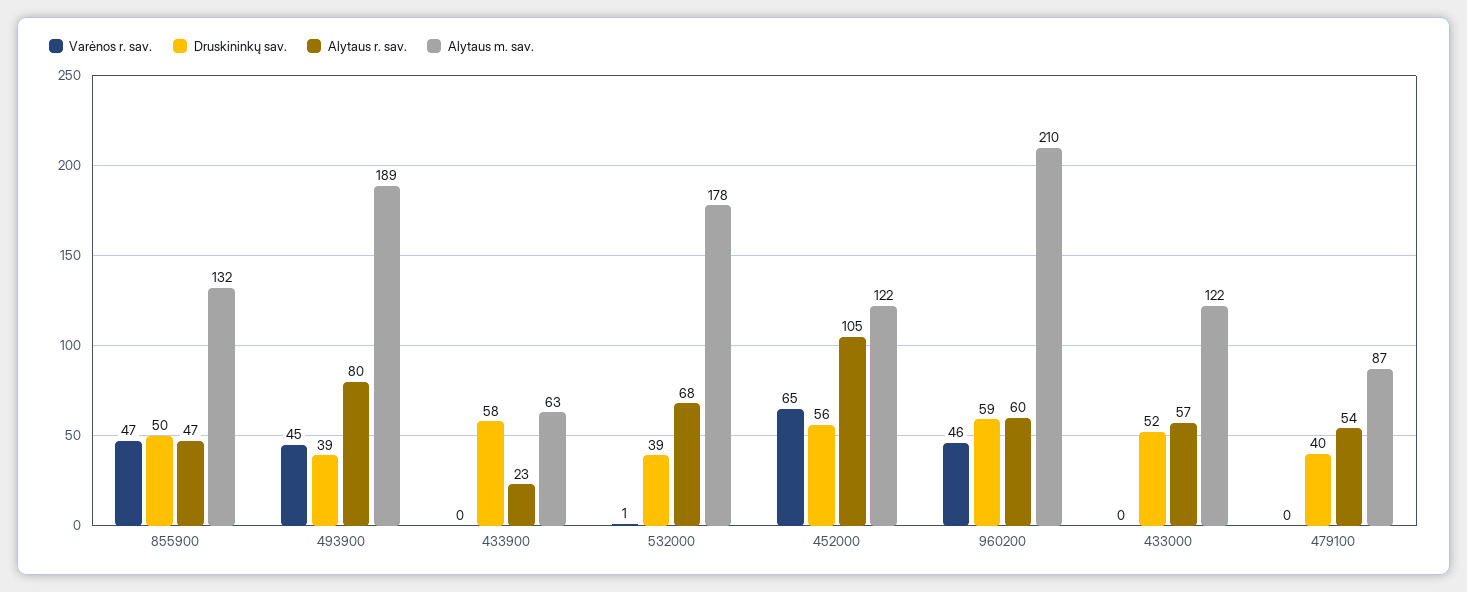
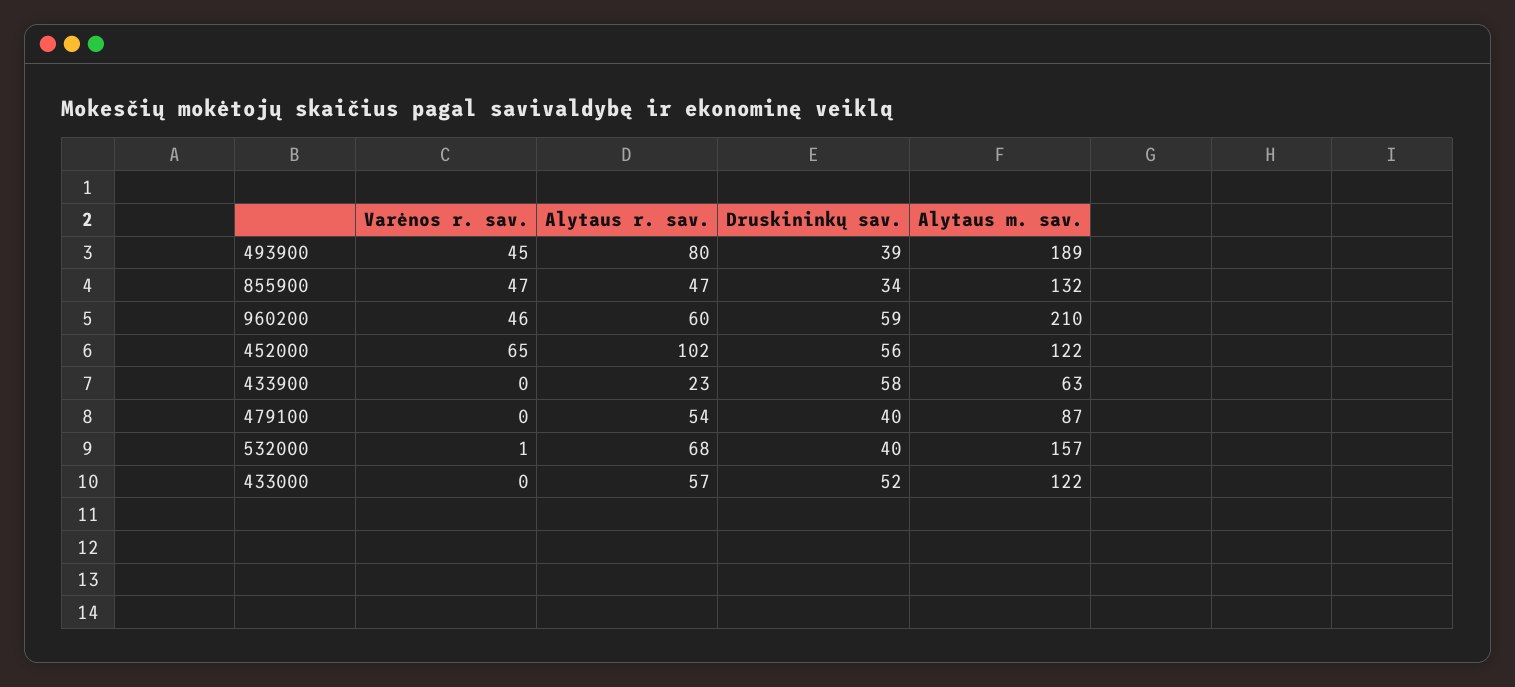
  {
    "Varėnos r. sav.": {
      "855900": 47,
      "493900": 45,
      "433900": 0,
      "532000": 1,
      "452000": 65,
      "960200": 46,
      "433000": 0,
      "479100": 0
    },
    "Druskininkų sav.": {
-     "855900": 50,
+     "855900": 34,
      "493900": 39,
      "433900": 58,
-     "532000": 39,
+     "532000": 40,
      "452000": 56,
      "960200": 59,
      "433000": 52,
      "479100": 40
    },
    "Alytaus r. sav.": {
      "855900": 47,
      "493900": 80,
      "433900": 23,
      "532000": 68,
-     "452000": 105,
+     "452000": 102,
      "960200": 60,
      "433000": 57,
      "479100": 54
    },
    "Alytaus m. sav.": {
      "855900": 132,
      "493900": 189,
      "433900": 63,
-     "532000": 178,
+     "532000": 157,
      "452000": 122,
      "960200": 210,
      "433000": 122,
      "479100": 87
    }
  }

